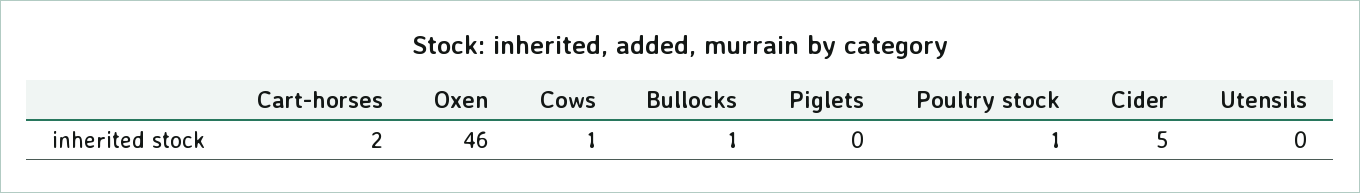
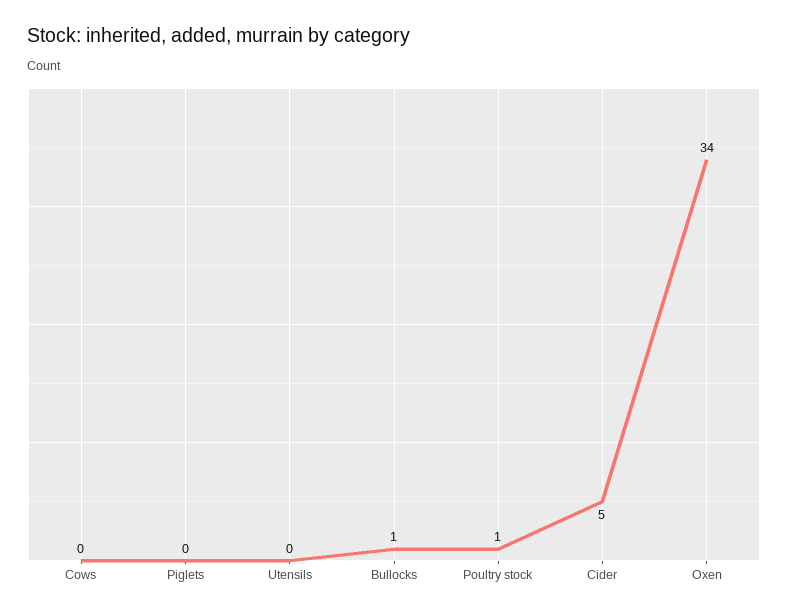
  {
-   "Cart-horses": 2,
-   "Oxen": 46,
+   "Oxen": 34,
-   "Cows": 1,
+   "Cows": 0,
    "Bullocks": 1,
    "Piglets": 0,
    "Poultry stock": 1,
    "Cider": 5,
    "Utensils": 0
  }

